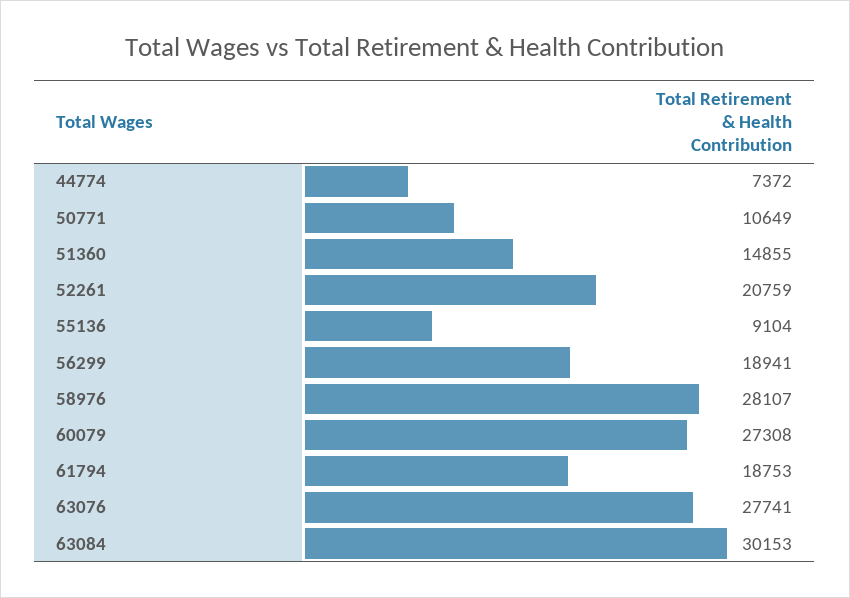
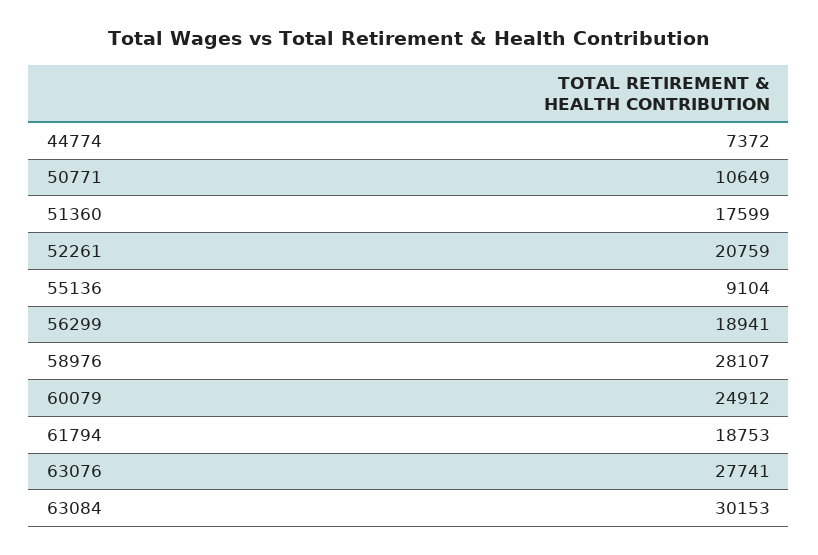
  {
    "44774": 7372,
    "50771": 10649,
-   "51360": 14855,
+   "51360": 17599,
    "52261": 20759,
    "55136": 9104,
    "56299": 18941,
    "58976": 28107,
-   "60079": 27308,
+   "60079": 24912,
    "61794": 18753,
    "63076": 27741,
    "63084": 30153
  }

